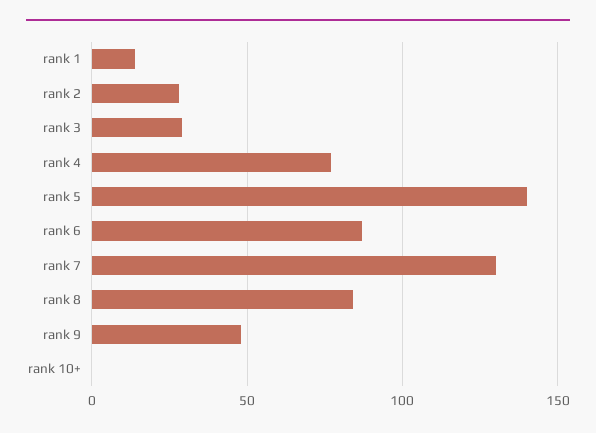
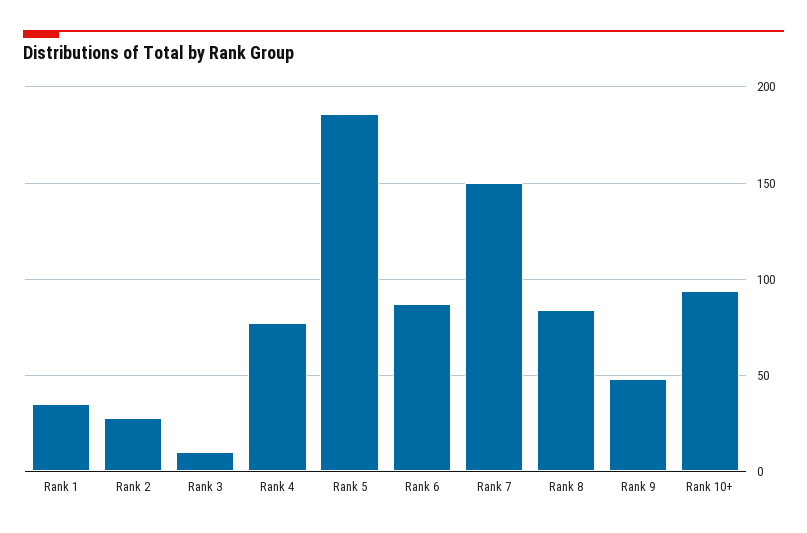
  {
-   "rank 1": 15,
+   "rank 1": 35,
    "rank 2": 30,
-   "rank 3": 30,
+   "rank 3": 10,
    "rank 4": 75,
-   "rank 5": 140,
+   "rank 5": 185,
    "rank 6": 85,
-   "rank 7": 130,
+   "rank 7": 150,
    "rank 8": 85,
    "rank 9": 50,
-   "rank 10+": 0
+   "rank 10+": 95
  }

